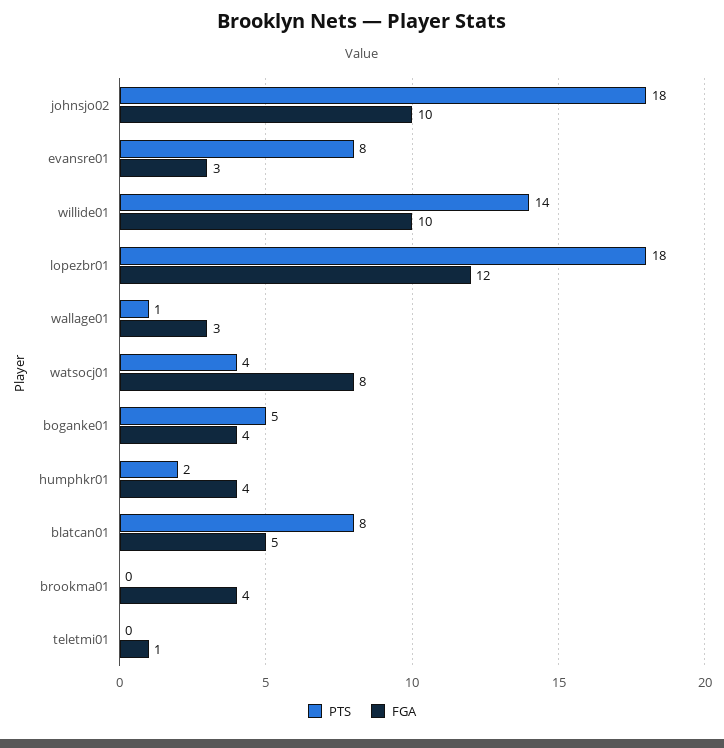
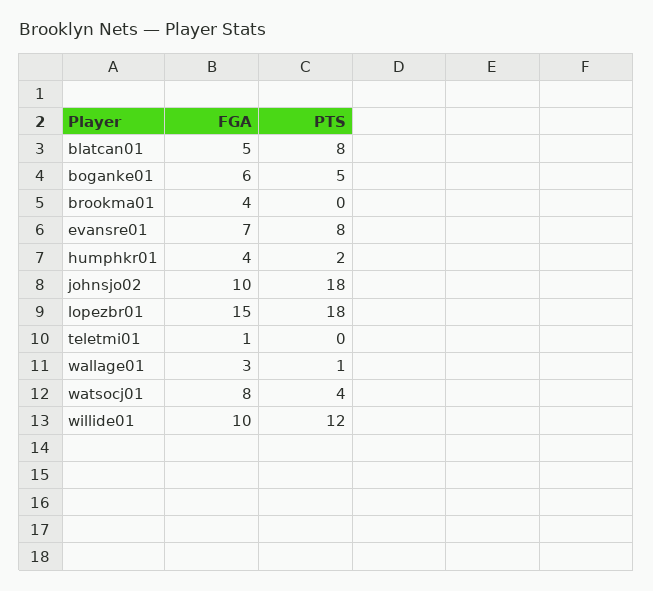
  {
    "PTS": {
      "johnsjo02": 18,
      "evansre01": 8,
-     "willide01": 14,
+     "willide01": 12,
      "lopezbr01": 18,
      "wallage01": 1,
      "watsocj01": 4,
      "boganke01": 5,
      "humphkr01": 2,
      "blatcan01": 8,
      "brookma01": 0,
      "teletmi01": 0
    },
    "FGA": {
      "johnsjo02": 10,
-     "evansre01": 3,
+     "evansre01": 7,
      "willide01": 10,
-     "lopezbr01": 12,
+     "lopezbr01": 15,
      "wallage01": 3,
      "watsocj01": 8,
-     "boganke01": 4,
+     "boganke01": 6,
      "humphkr01": 4,
      "blatcan01": 5,
      "brookma01": 4,
      "teletmi01": 1
    }
  }

